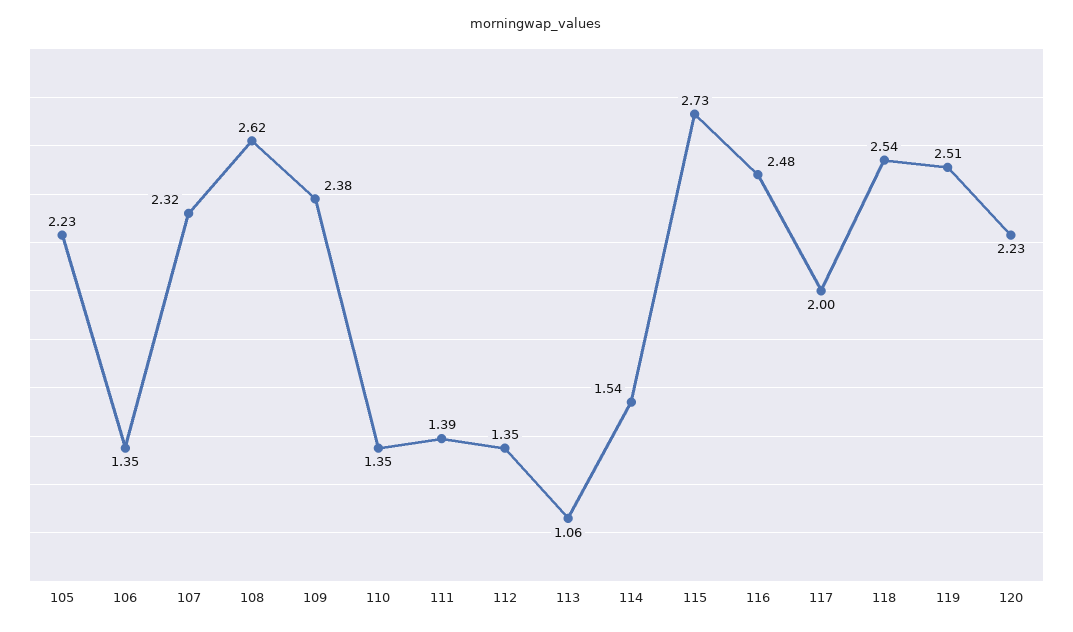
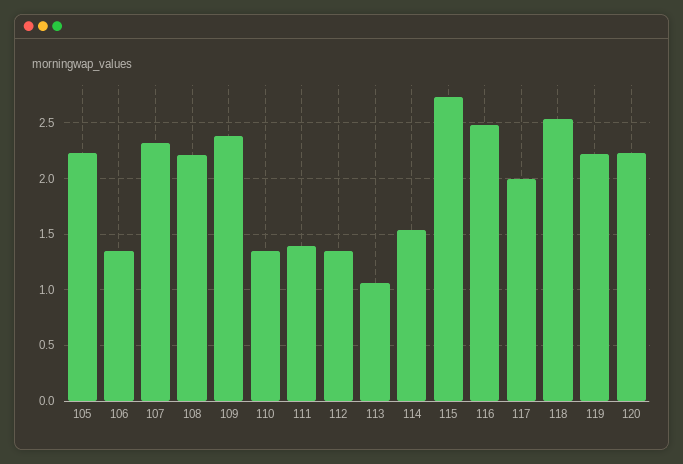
  {
    "105": 2.23,
    "106": 1.35,
    "107": 2.32,
-   "108": 2.62,
+   "108": 2.2,
    "109": 2.38,
    "110": 1.35,
    "111": 1.39,
    "112": 1.35,
    "113": 1.06,
    "114": 1.54,
    "115": 2.73,
    "116": 2.48,
    "117": 2,
    "118": 2.54,
-   "119": 2.51,
+   "119": 2.2,
    "120": 2.23
  }

